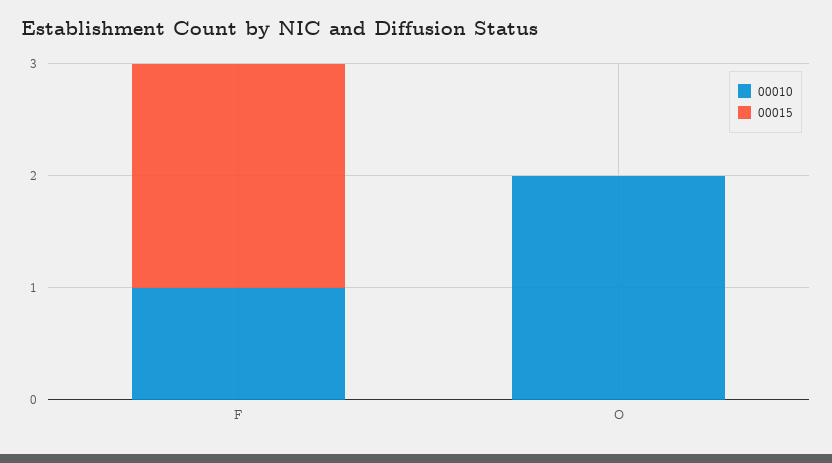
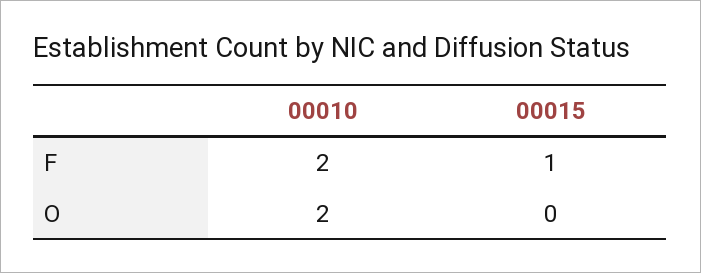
  {
    "00010": {
-     "F": 1,
+     "F": 2,
      "O": 2
    },
    "00015": {
-     "F": 2,
+     "F": 1,
      "O": 0
    }
  }

